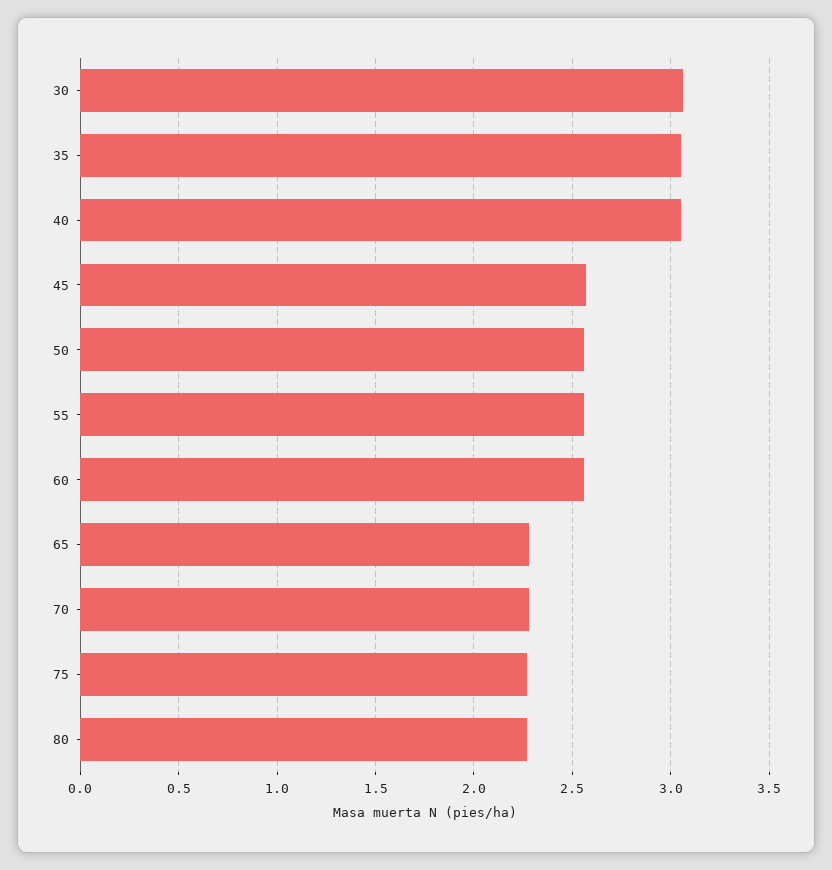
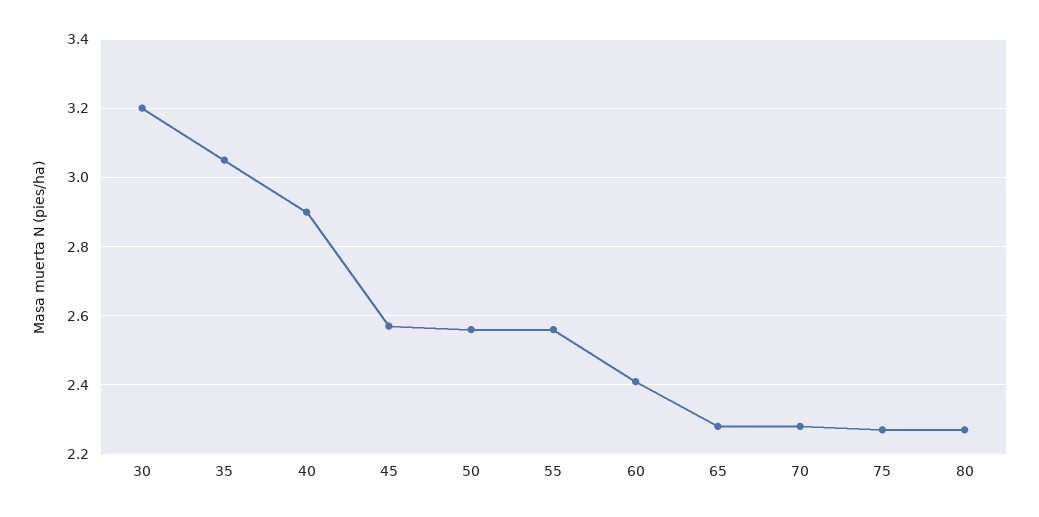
  {
-   "30": 3.05,
+   "30": 3.2,
    "35": 3.05,
-   "40": 3.05,
+   "40": 2.9,
    "45": 2.55,
    "50": 2.55,
    "55": 2.55,
-   "60": 2.55,
+   "60": 2.4,
    "65": 2.3,
    "70": 2.3,
    "75": 2.25,
    "80": 2.25
  }

